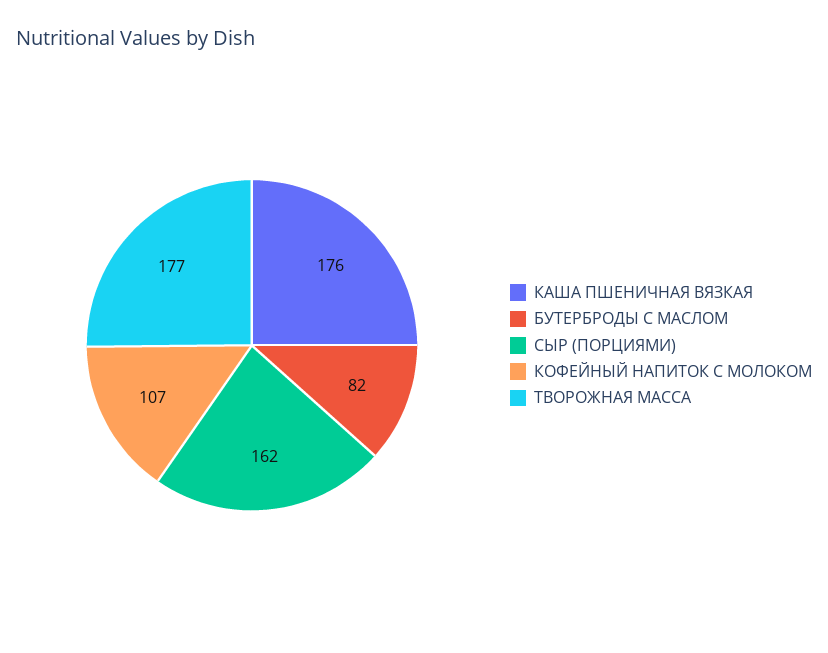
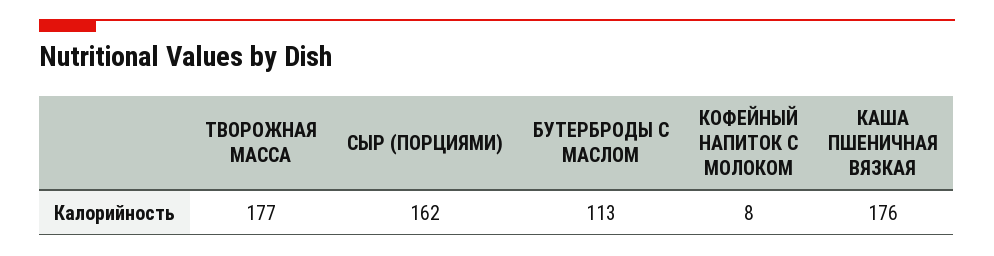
  {
    "КАША ПШЕНИЧНАЯ ВЯЗКАЯ": 176,
-   "БУТЕРБРОДЫ С МАСЛОМ": 82,
+   "БУТЕРБРОДЫ С МАСЛОМ": 113,
    "СЫР (ПОРЦИЯМИ)": 162,
-   "КОФЕЙНЫЙ НАПИТОК С МОЛОКОМ": 107,
+   "КОФЕЙНЫЙ НАПИТОК С МОЛОКОМ": 8,
    "ТВОРОЖНАЯ МАССА": 177
  }

